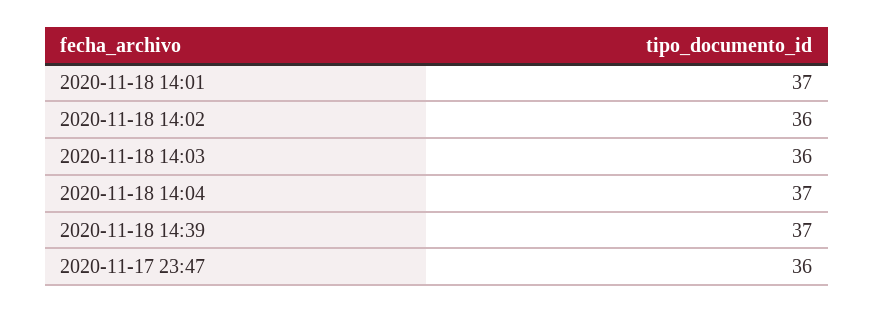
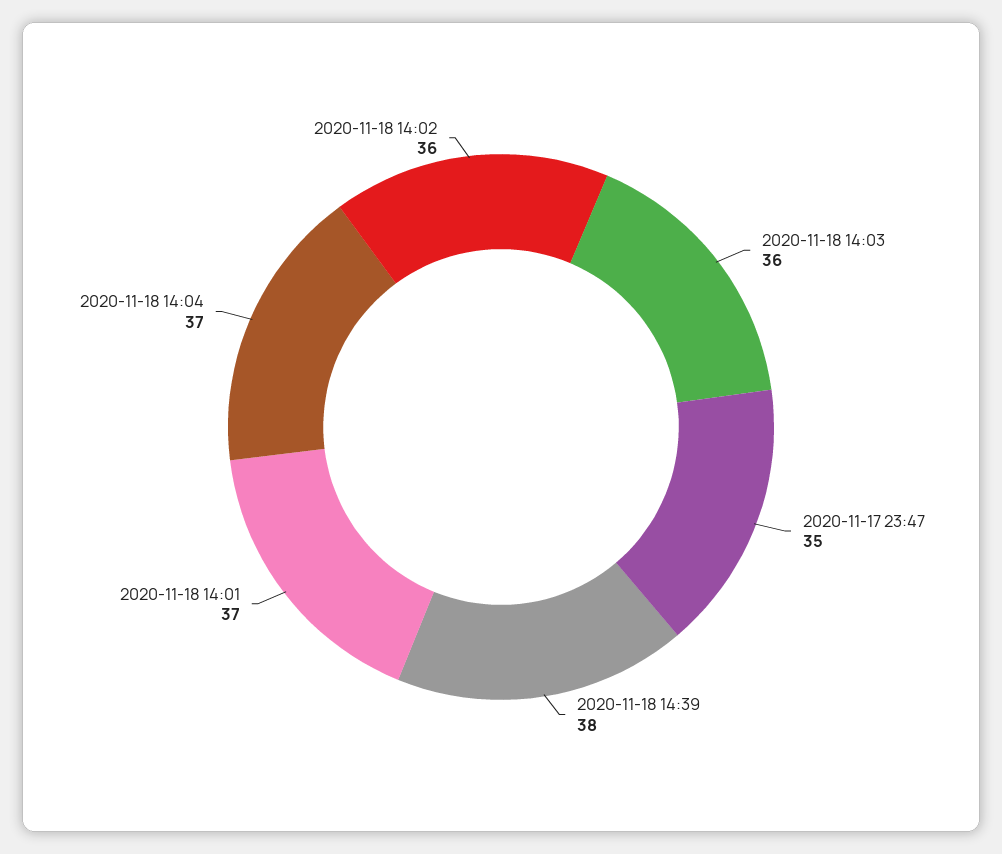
  {
    "2020-11-18 14:01": 37,
    "2020-11-18 14:02": 36,
    "2020-11-18 14:03": 36,
    "2020-11-18 14:04": 37,
-   "2020-11-18 14:39": 37,
+   "2020-11-18 14:39": 38,
-   "2020-11-17 23:47": 36
+   "2020-11-17 23:47": 35
  }

